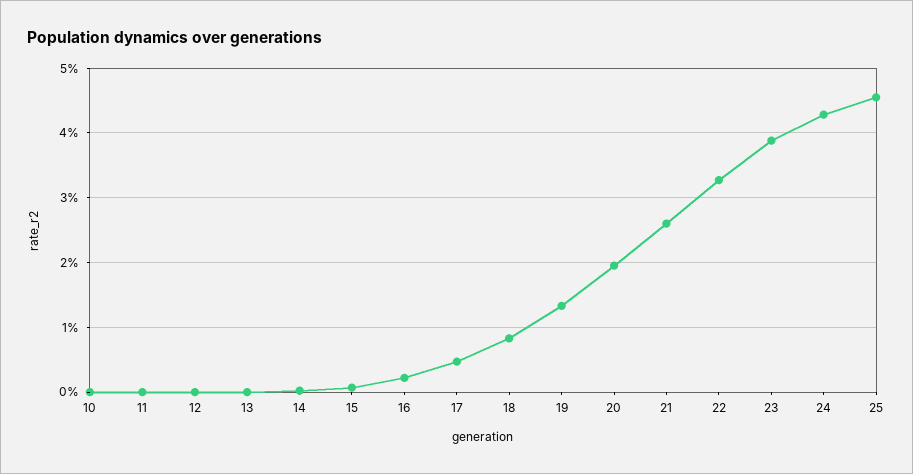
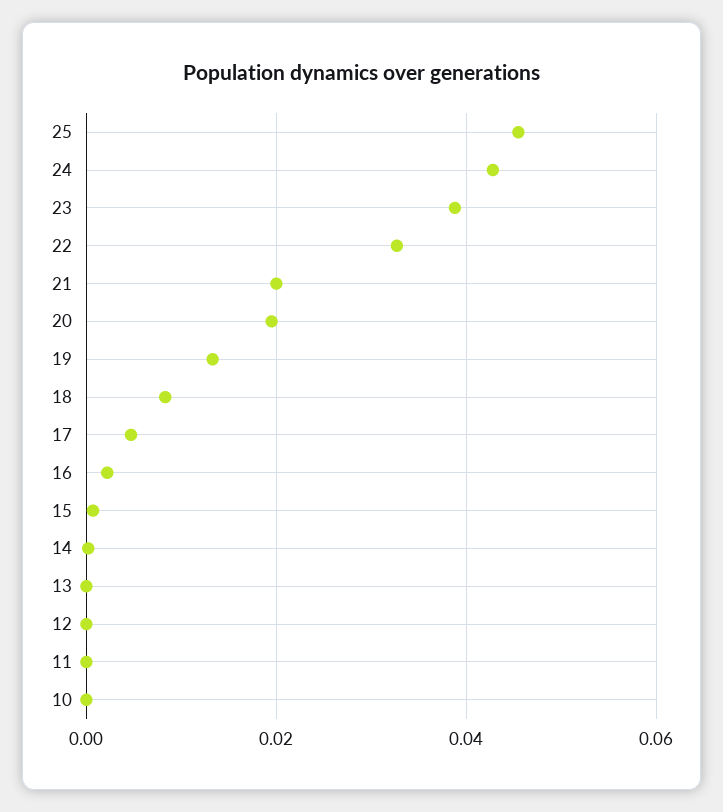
  {
    "10": 0,
    "11": 0,
    "12": 0,
    "13": 0,
    "14": 0,
    "15": 0.001,
    "16": 0.002,
    "17": 0.005,
    "18": 0.008,
    "19": 0.013,
    "20": 0.02,
-   "21": 0.026,
+   "21": 0.02,
    "22": 0.033,
    "23": 0.039,
    "24": 0.043,
    "25": 0.046
  }

